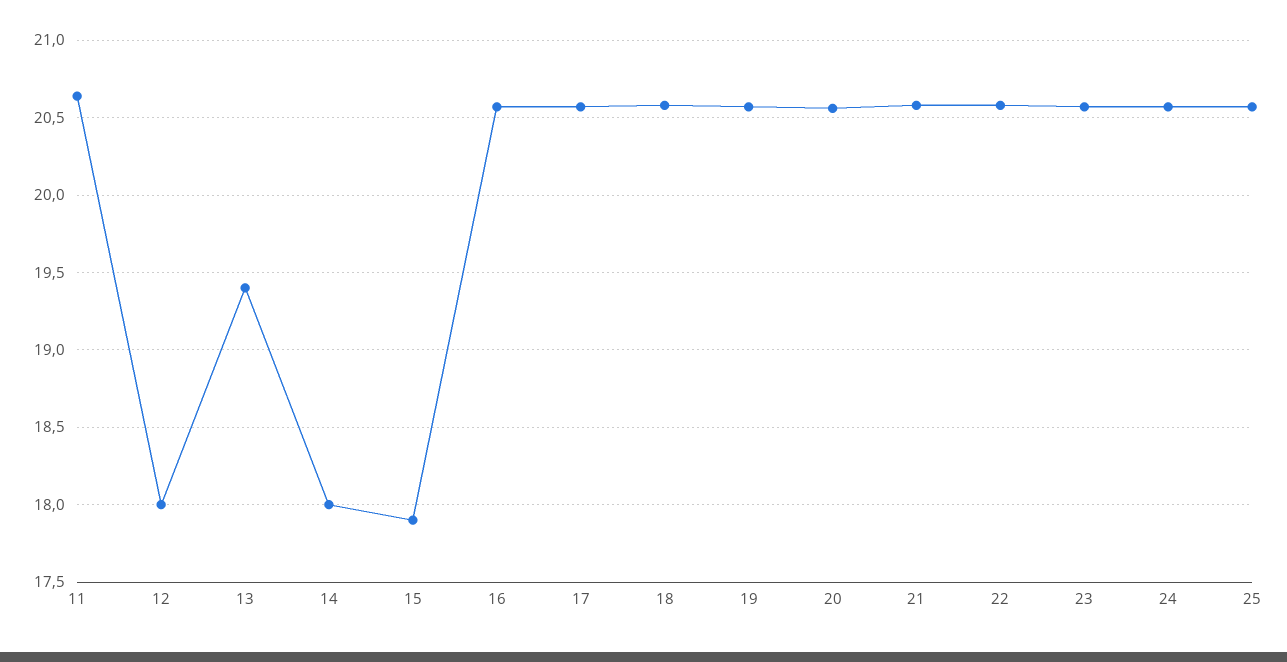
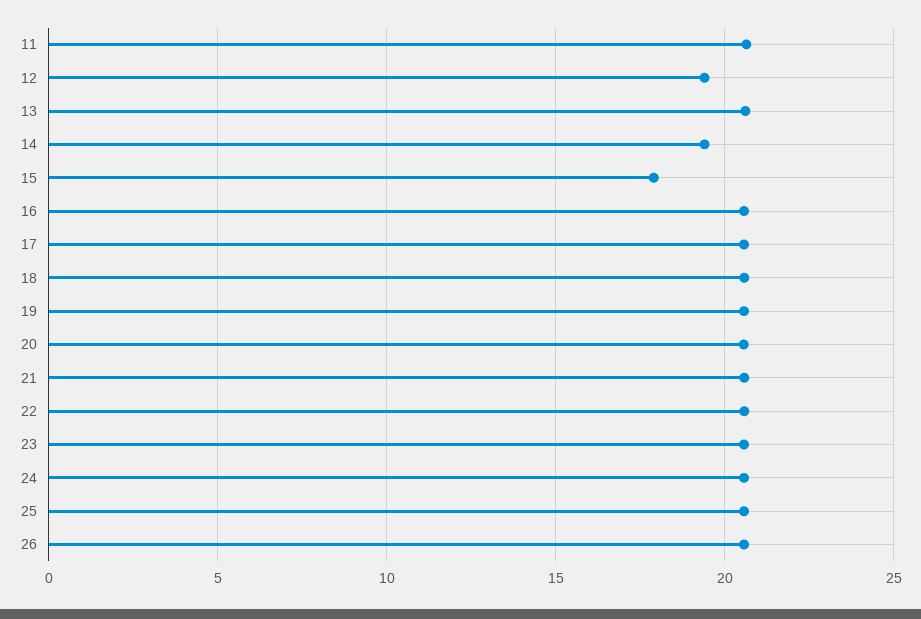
  {
    "11": 20.65,
-   "12": 18,
+   "12": 19.5,
-   "13": 19.4,
+   "13": 20.5,
-   "14": 18,
+   "14": 19.5,
    "15": 17.9,
    "16": 20.55,
    "17": 20.55,
    "18": 20.6,
    "19": 20.55,
    "20": 20.55,
    "21": 20.6,
    "22": 20.6,
    "23": 20.55,
    "24": 20.55,
-   "25": 20.55
+   "25": 20.55,
+   "26": 20.5
  }

